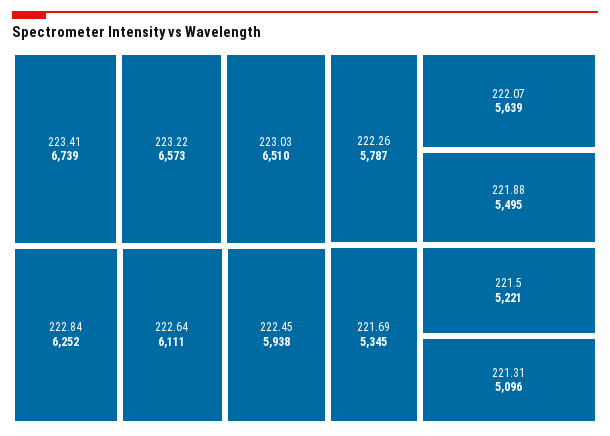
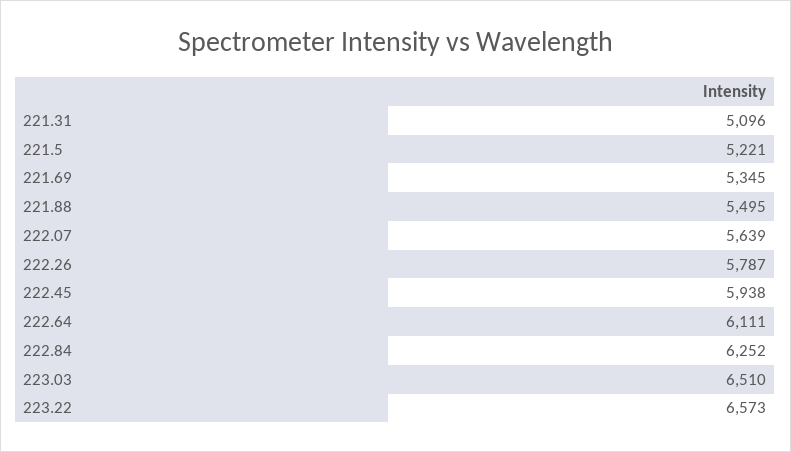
  {
-   "223.41": 6739,
    "223.22": 6573,
    "223.03": 6510,
    "222.84": 6252,
    "222.64": 6111,
    "222.45": 5938,
    "222.26": 5787,
    "222.07": 5639,
    "221.88": 5495,
    "221.69": 5345,
    "221.5": 5221,
    "221.31": 5096
  }

